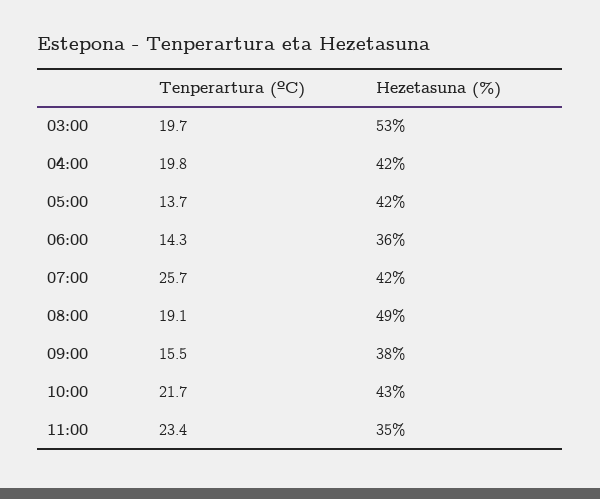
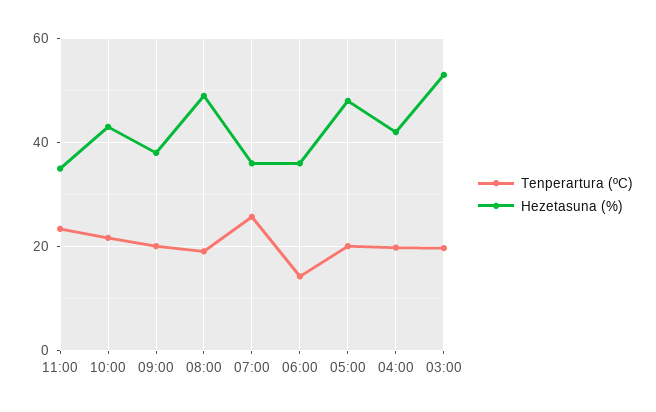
  {
    "Tenperartura (ºC)": {
      "03:00": 19.7,
      "04:00": 19.8,
-     "05:00": 13.7,
+     "05:00": 20,
      "06:00": 14.3,
      "07:00": 25.7,
      "08:00": 19.1,
-     "09:00": 15.5,
+     "09:00": 20,
      "10:00": 21.7,
      "11:00": 23.4
    },
    "Hezetasuna (%)": {
      "03:00": 53,
      "04:00": 42,
-     "05:00": 42,
+     "05:00": 48,
      "06:00": 36,
-     "07:00": 42,
+     "07:00": 36,
      "08:00": 49,
      "09:00": 38,
      "10:00": 43,
      "11:00": 35
    }
  }

